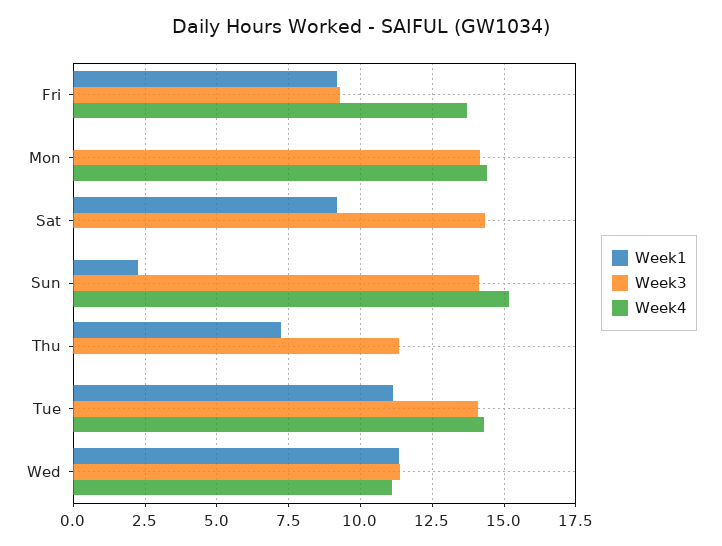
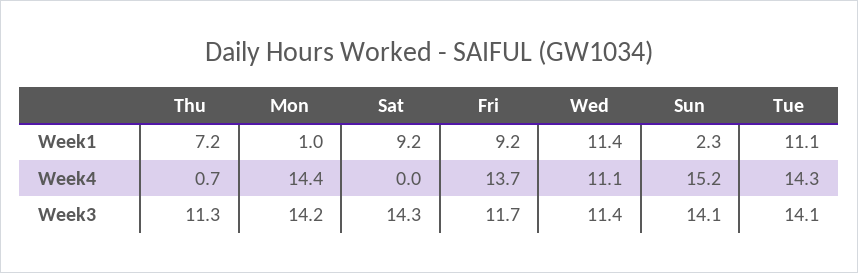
  {
    "Week1": {
      "Fri": 9.2,
-     "Mon": 0,
+     "Mon": 1,
      "Sat": 9.2,
      "Sun": 2.3,
      "Thu": 7.2,
      "Tue": 11.1,
      "Wed": 11.4
    },
    "Week3": {
-     "Fri": 9.25,
+     "Fri": 11.7,
      "Mon": 14.2,
      "Sat": 14.3,
      "Sun": 14.1,
      "Thu": 11.3,
      "Tue": 14.1,
      "Wed": 11.4
    },
    "Week4": {
      "Fri": 13.7,
      "Mon": 14.4,
      "Sat": 0,
      "Sun": 15.2,
-     "Thu": 0,
+     "Thu": 0.7,
      "Tue": 14.3,
      "Wed": 11.1
    }
  }

